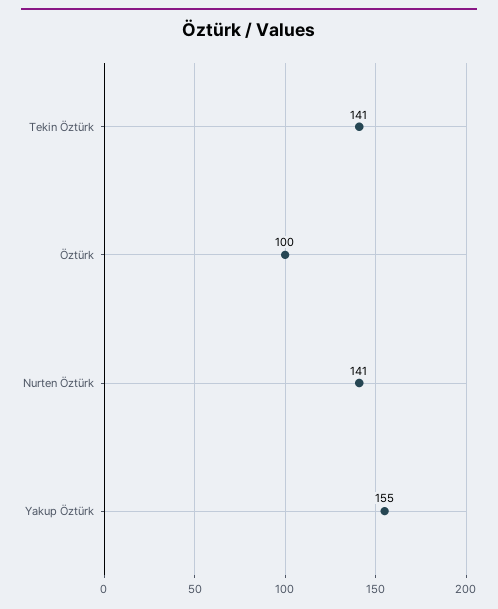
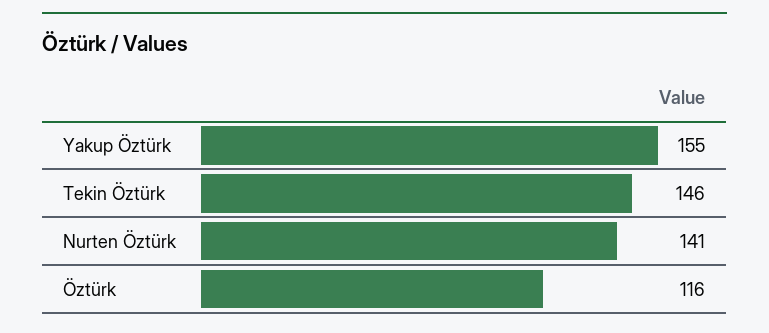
  {
-   "Tekin Öztürk": 141,
+   "Tekin Öztürk": 146,
-   "Öztürk": 100,
+   "Öztürk": 116,
    "Nurten Öztürk": 141,
    "Yakup Öztürk": 155
  }

